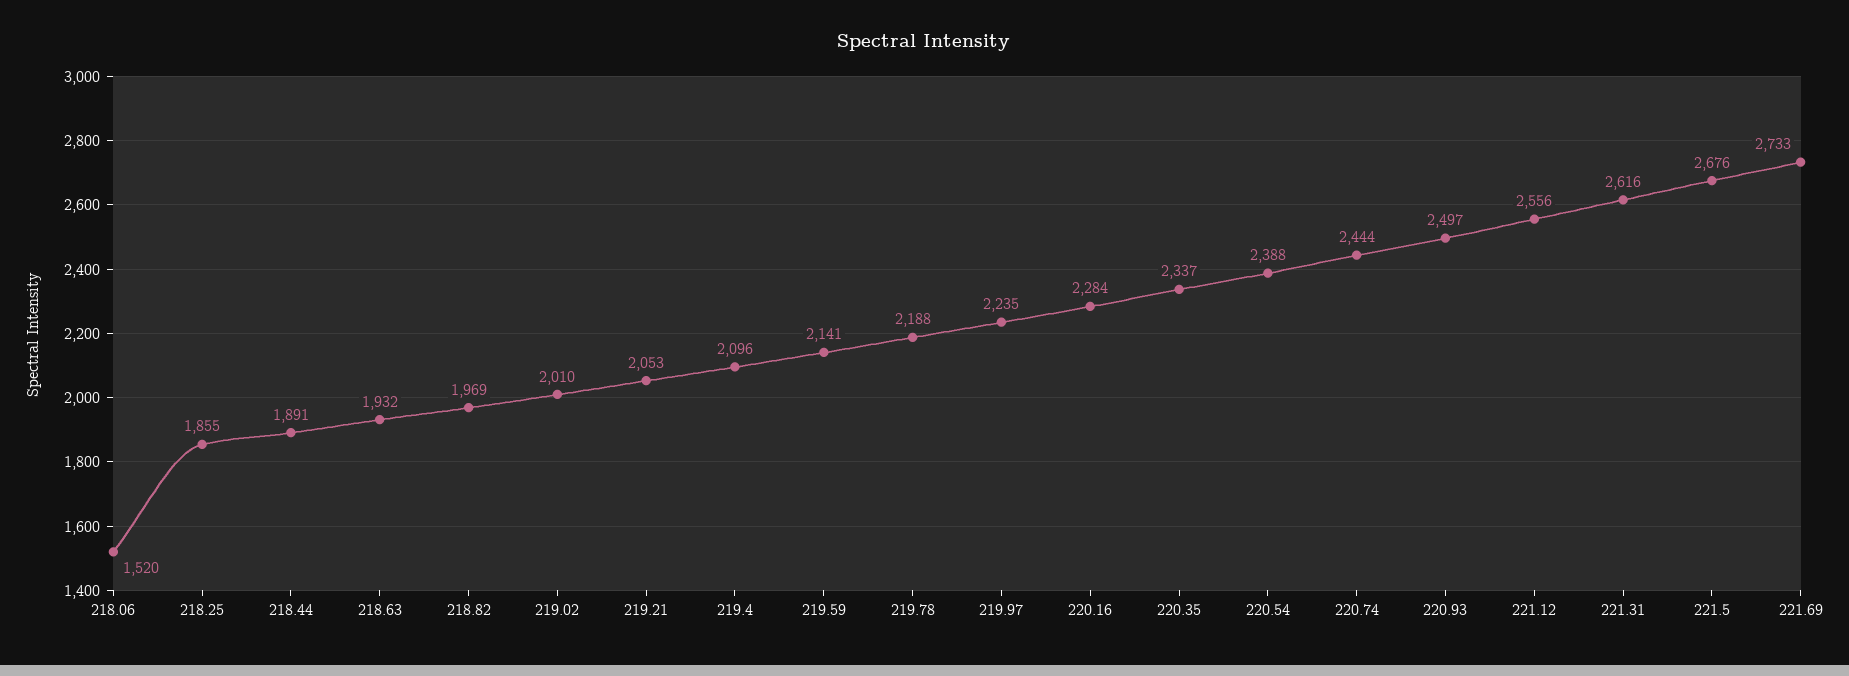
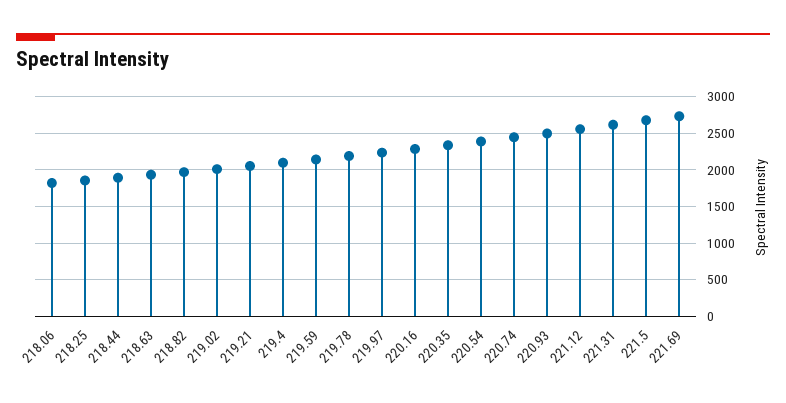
  {
-   "218.06": 1520,
+   "218.06": 1800,
    "218.25": 1855,
    "218.44": 1891,
    "218.63": 1932,
    "218.82": 1969,
    "219.02": 2010,
    "219.21": 2053,
    "219.4": 2096,
    "219.59": 2141,
    "219.78": 2188,
    "219.97": 2235,
    "220.16": 2284,
    "220.35": 2337,
    "220.54": 2388,
    "220.74": 2444,
    "220.93": 2497,
    "221.12": 2556,
    "221.31": 2616,
    "221.5": 2676,
    "221.69": 2733
  }

